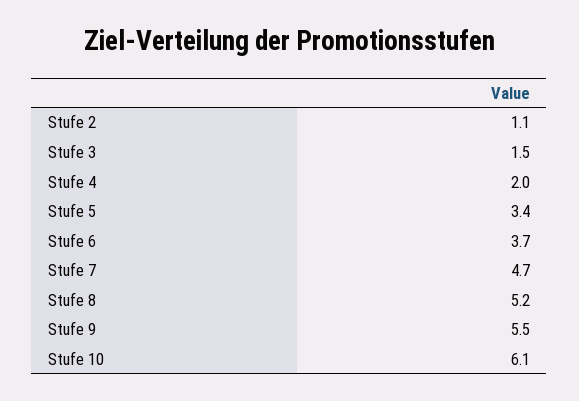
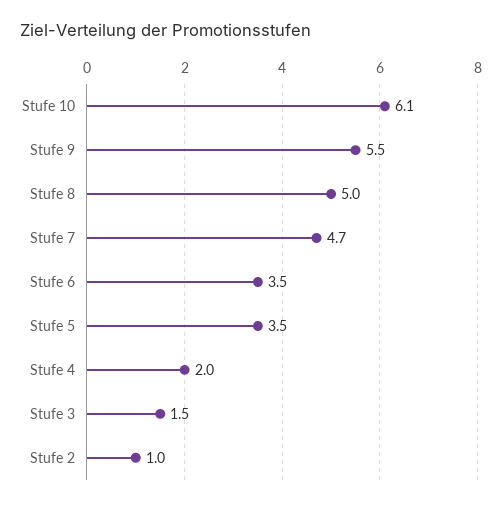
  {
-   "Stufe 2": 1.1,
+   "Stufe 2": 1,
    "Stufe 3": 1.5,
    "Stufe 4": 2,
-   "Stufe 5": 3.4,
+   "Stufe 5": 3.5,
-   "Stufe 6": 3.7,
+   "Stufe 6": 3.5,
    "Stufe 7": 4.7,
-   "Stufe 8": 5.2,
+   "Stufe 8": 5,
    "Stufe 9": 5.5,
    "Stufe 10": 6.1
  }

